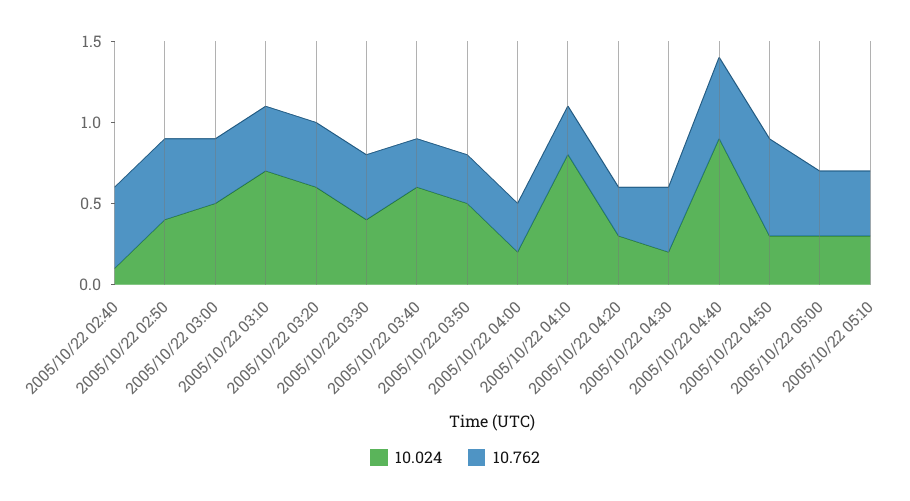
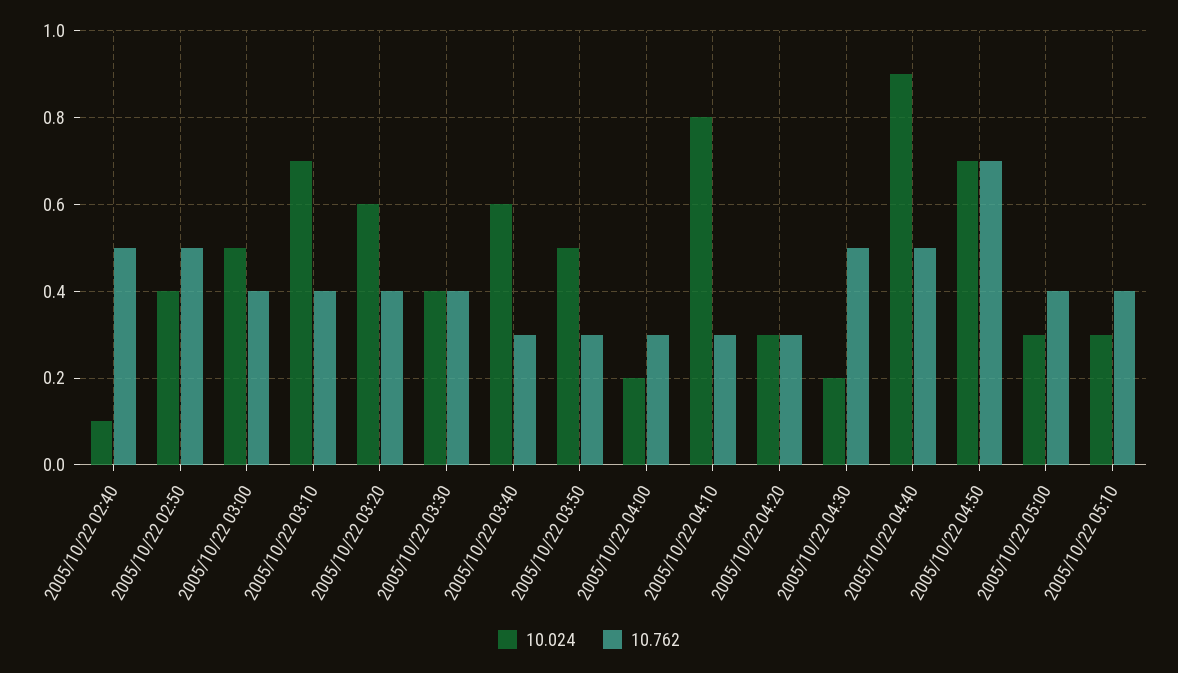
  {
    "10.024": {
      "2005/10/22 02:40": 0.1,
      "2005/10/22 02:50": 0.4,
      "2005/10/22 03:00": 0.5,
      "2005/10/22 03:10": 0.7,
      "2005/10/22 03:20": 0.6,
      "2005/10/22 03:30": 0.4,
      "2005/10/22 03:40": 0.6,
      "2005/10/22 03:50": 0.5,
      "2005/10/22 04:00": 0.2,
      "2005/10/22 04:10": 0.8,
      "2005/10/22 04:20": 0.3,
      "2005/10/22 04:30": 0.2,
      "2005/10/22 04:40": 0.9,
-     "2005/10/22 04:50": 0.3,
+     "2005/10/22 04:50": 0.7,
      "2005/10/22 05:00": 0.3,
      "2005/10/22 05:10": 0.3
    },
    "10.762": {
      "2005/10/22 02:40": 0.5,
      "2005/10/22 02:50": 0.5,
      "2005/10/22 03:00": 0.4,
      "2005/10/22 03:10": 0.4,
      "2005/10/22 03:20": 0.4,
      "2005/10/22 03:30": 0.4,
      "2005/10/22 03:40": 0.3,
      "2005/10/22 03:50": 0.3,
      "2005/10/22 04:00": 0.3,
      "2005/10/22 04:10": 0.3,
      "2005/10/22 04:20": 0.3,
-     "2005/10/22 04:30": 0.4,
+     "2005/10/22 04:30": 0.5,
      "2005/10/22 04:40": 0.5,
-     "2005/10/22 04:50": 0.6,
+     "2005/10/22 04:50": 0.7,
      "2005/10/22 05:00": 0.4,
      "2005/10/22 05:10": 0.4
    }
  }

